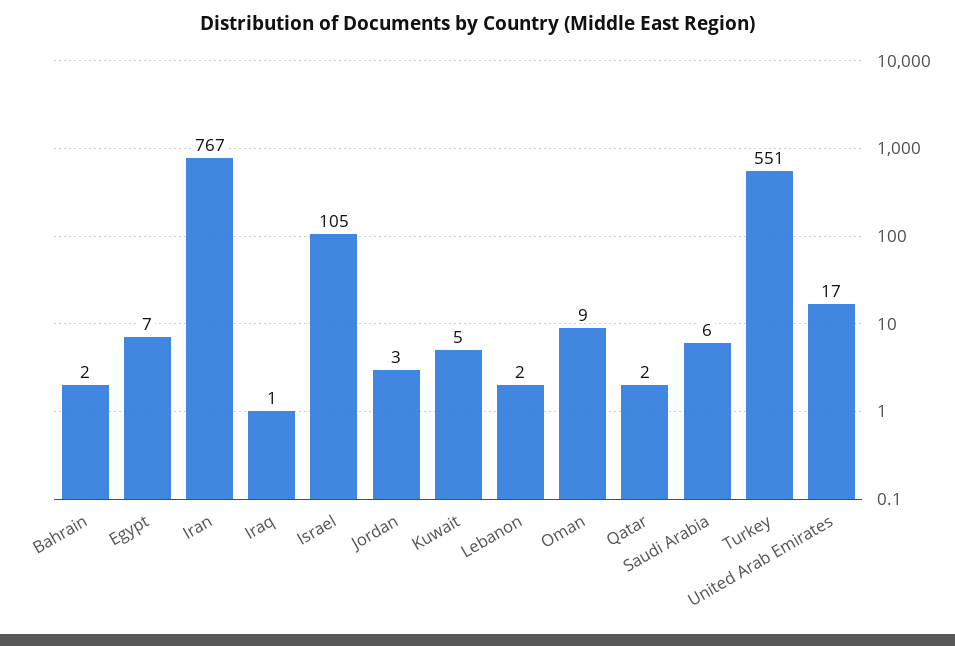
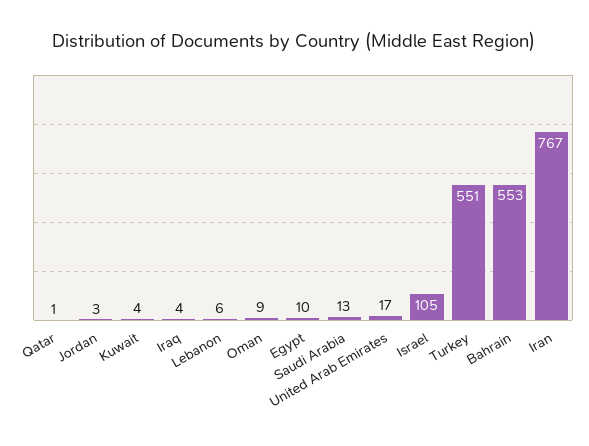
  {
-   "Bahrain": 2,
+   "Bahrain": 553,
-   "Egypt": 7,
+   "Egypt": 10,
    "Iran": 767,
-   "Iraq": 1,
+   "Iraq": 4,
    "Israel": 105,
    "Jordan": 3,
-   "Kuwait": 5,
+   "Kuwait": 4,
-   "Lebanon": 2,
+   "Lebanon": 6,
    "Oman": 9,
-   "Qatar": 2,
+   "Qatar": 1,
-   "Saudi Arabia": 6,
+   "Saudi Arabia": 13,
    "Turkey": 551,
    "United Arab Emirates": 17
  }

